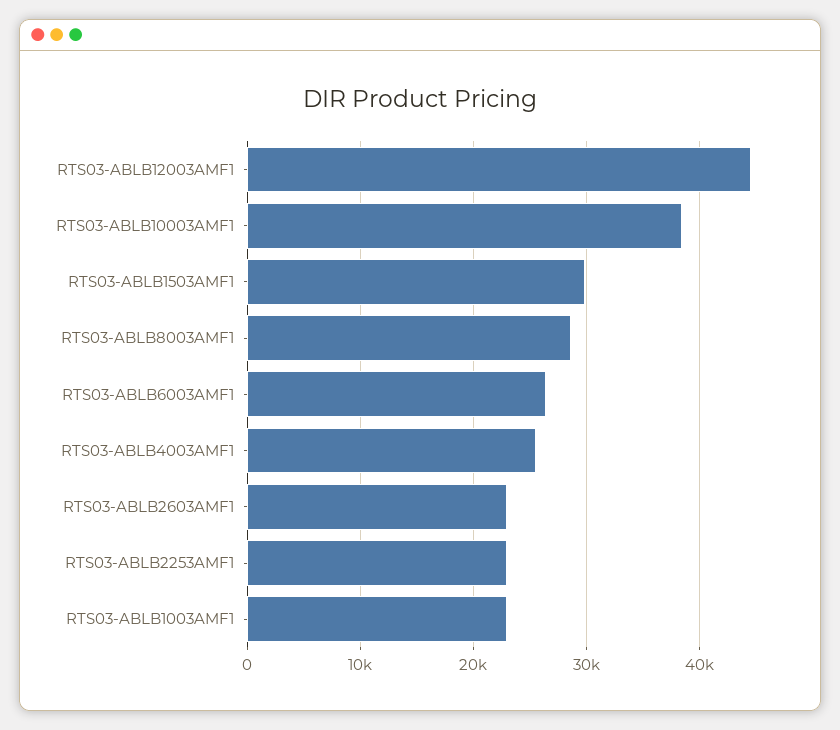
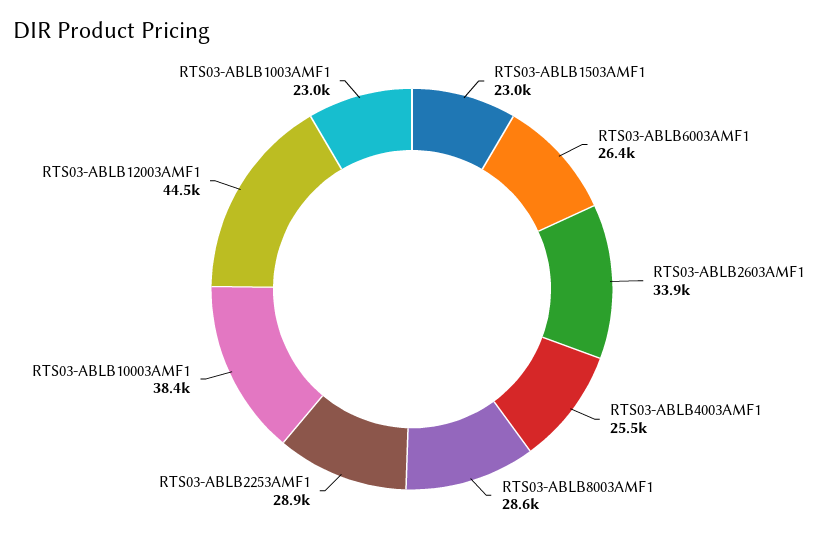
  {
    "RTS03-ABLB12003AMF1": 44500,
    "RTS03-ABLB10003AMF1": 38400,
-   "RTS03-ABLB1503AMF1": 30000,
+   "RTS03-ABLB1503AMF1": 23000,
    "RTS03-ABLB8003AMF1": 28600,
    "RTS03-ABLB6003AMF1": 26400,
    "RTS03-ABLB4003AMF1": 25500,
-   "RTS03-ABLB2603AMF1": 23000,
+   "RTS03-ABLB2603AMF1": 33900,
-   "RTS03-ABLB2253AMF1": 23000,
+   "RTS03-ABLB2253AMF1": 28900,
    "RTS03-ABLB1003AMF1": 23000
  }

